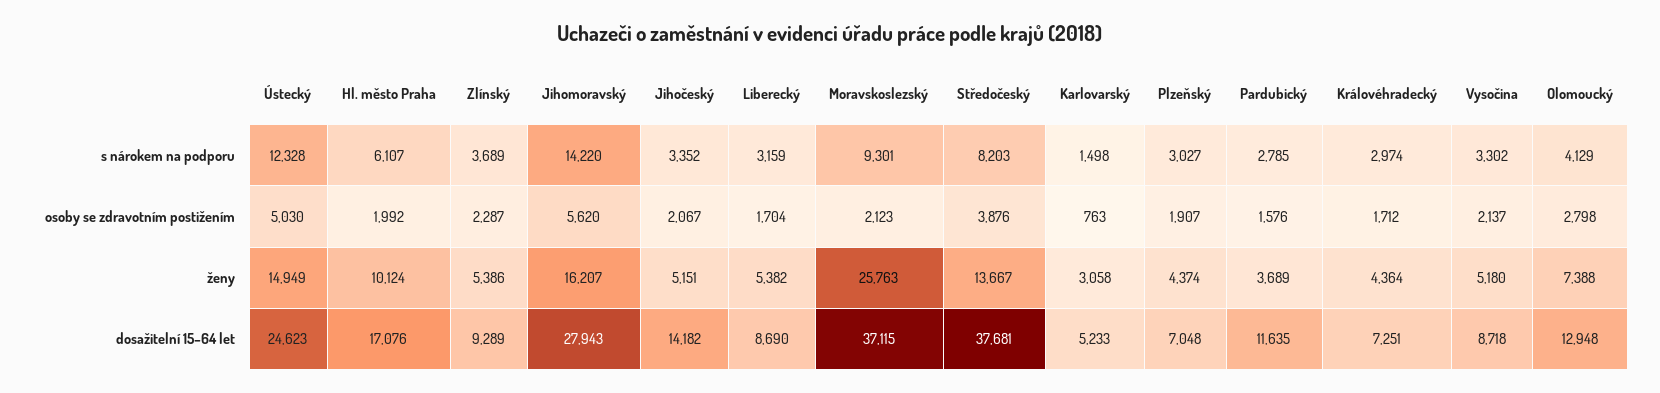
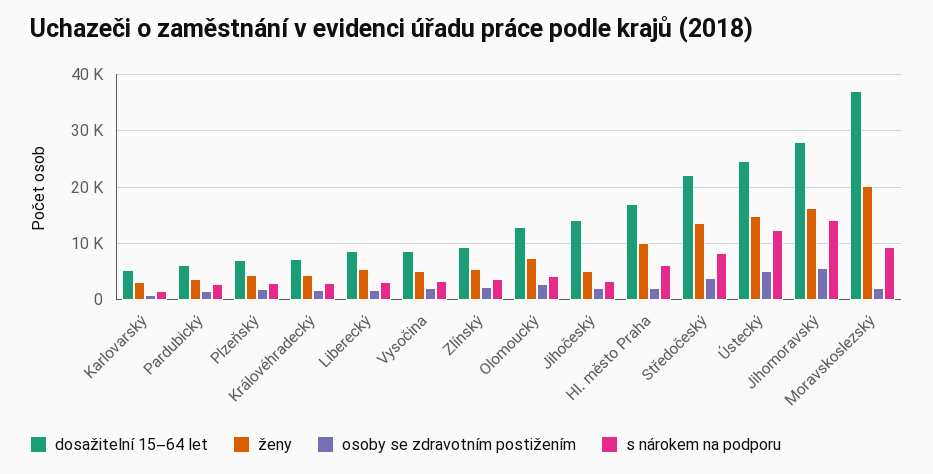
  {
    "s nárokem na podporu": {
      "Ústecký": 12328,
      "Hl. město Praha": 6107,
      "Zlínský": 3689,
      "Jihomoravský": 14220,
      "Jihočeský": 3352,
      "Liberecký": 3159,
      "Moravskoslezský": 9301,
      "Středočeský": 8203,
      "Karlovarský": 1498,
      "Plzeňský": 3027,
      "Pardubický": 2785,
      "Královéhradecký": 2974,
      "Vysočina": 3302,
      "Olomoucký": 4129
    },
    "osoby se zdravotním postižením": {
      "Ústecký": 5030,
      "Hl. město Praha": 1992,
      "Zlínský": 2287,
      "Jihomoravský": 5620,
      "Jihočeský": 2067,
      "Liberecký": 1704,
      "Moravskoslezský": 2123,
      "Středočeský": 3876,
      "Karlovarský": 763,
      "Plzeňský": 1907,
      "Pardubický": 1576,
      "Královéhradecký": 1712,
      "Vysočina": 2137,
      "Olomoucký": 2798
    },
    "ženy": {
      "Ústecký": 14949,
      "Hl. město Praha": 10124,
      "Zlínský": 5386,
      "Jihomoravský": 16207,
      "Jihočeský": 5151,
      "Liberecký": 5382,
-     "Moravskoslezský": 25763,
+     "Moravskoslezský": 20000,
      "Středočeský": 13667,
      "Karlovarský": 3058,
      "Plzeňský": 4374,
      "Pardubický": 3689,
      "Královéhradecký": 4364,
      "Vysočina": 5180,
      "Olomoucký": 7388
    },
    "dosažitelní 15–64 let": {
      "Ústecký": 24623,
      "Hl. město Praha": 17076,
      "Zlínský": 9289,
      "Jihomoravský": 27943,
      "Jihočeský": 14182,
      "Liberecký": 8690,
      "Moravskoslezský": 37115,
-     "Středočeský": 37681,
+     "Středočeský": 22000,
      "Karlovarský": 5233,
      "Plzeňský": 7048,
-     "Pardubický": 11635,
+     "Pardubický": 6000,
      "Královéhradecký": 7251,
      "Vysočina": 8718,
      "Olomoucký": 12948
    }
  }

